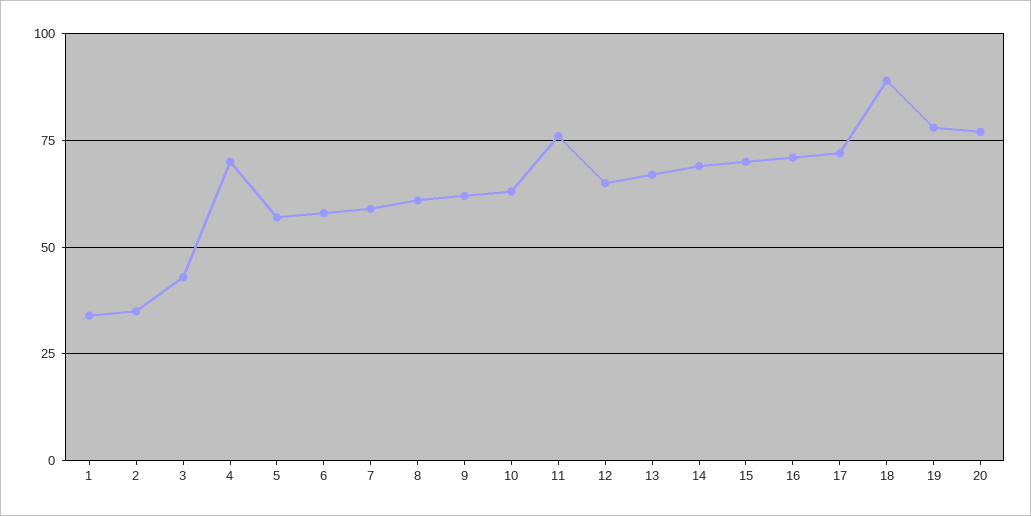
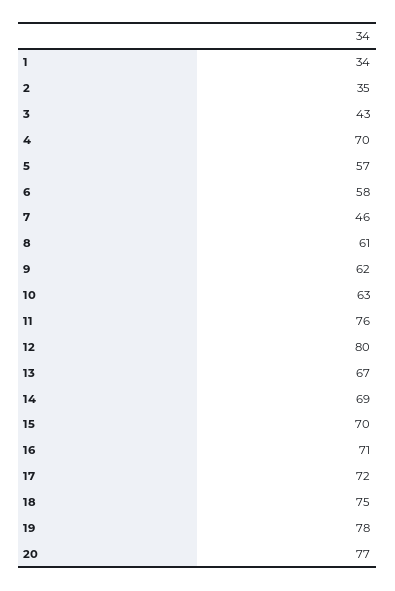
  {
    "1": 34,
    "2": 35,
    "3": 43,
    "4": 70,
    "5": 57,
    "6": 58,
-   "7": 60,
+   "7": 46,
    "8": 61,
    "9": 62,
    "10": 63,
    "11": 76,
-   "12": 65,
+   "12": 80,
    "13": 67,
    "14": 69,
    "15": 70,
    "16": 71,
    "17": 72,
-   "18": 90,
+   "18": 75,
    "19": 78,
    "20": 77
  }

